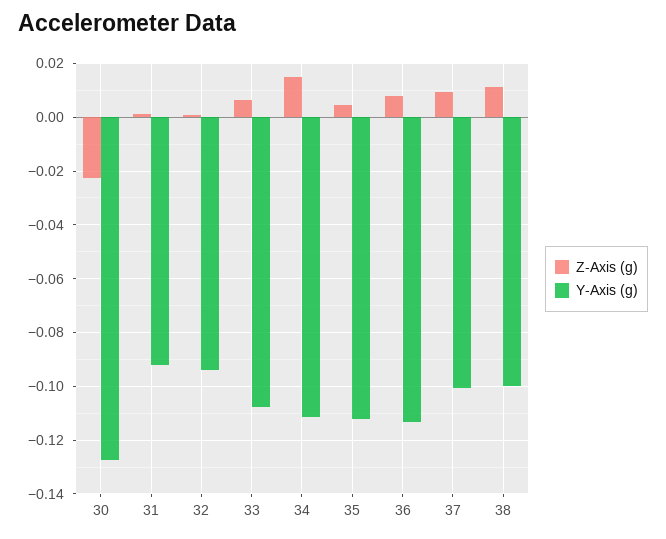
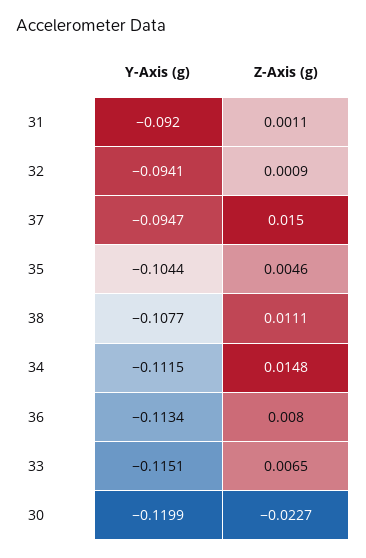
  {
    "Z-Axis (g)": {
      "30": -0.0227,
      "31": 0.0011,
      "32": 0.0009,
      "33": 0.0065,
      "34": 0.0148,
      "35": 0.0046,
      "36": 0.008,
-     "37": 0.01,
+     "37": 0.015,
      "38": 0.0111
    },
    "Y-Axis (g)": {
-     "30": -0.1275,
+     "30": -0.1199,
      "31": -0.092,
      "32": -0.0941,
-     "33": -0.1075,
+     "33": -0.1151,
      "34": -0.1115,
-     "35": -0.1125,
+     "35": -0.1044,
      "36": -0.1134,
-     "37": -0.1,
+     "37": -0.0947,
-     "38": -0.1
+     "38": -0.1077
    }
  }

